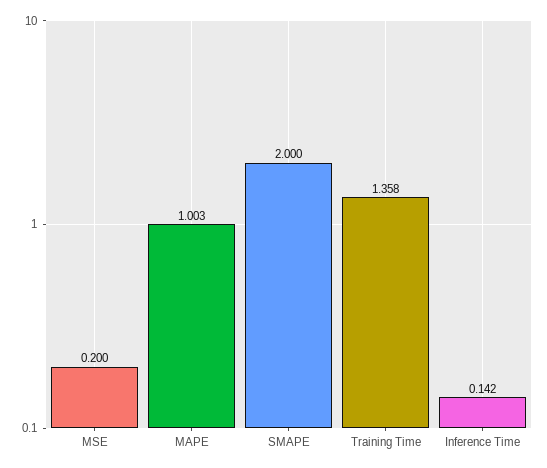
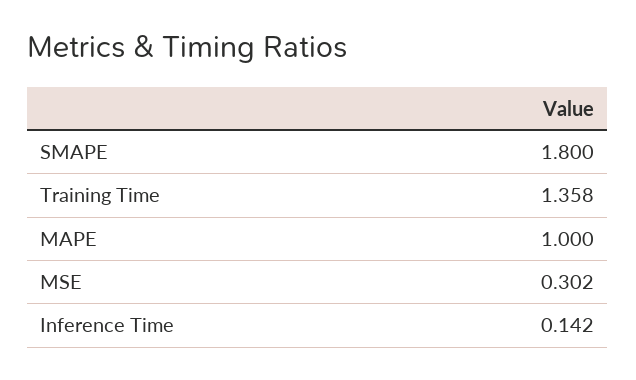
  {
-   "MSE": 0.2,
+   "MSE": 0.302,
-   "MAPE": 1.003,
+   "MAPE": 1,
-   "SMAPE": 2,
+   "SMAPE": 1.8,
    "Training Time": 1.358,
    "Inference Time": 0.142
  }

